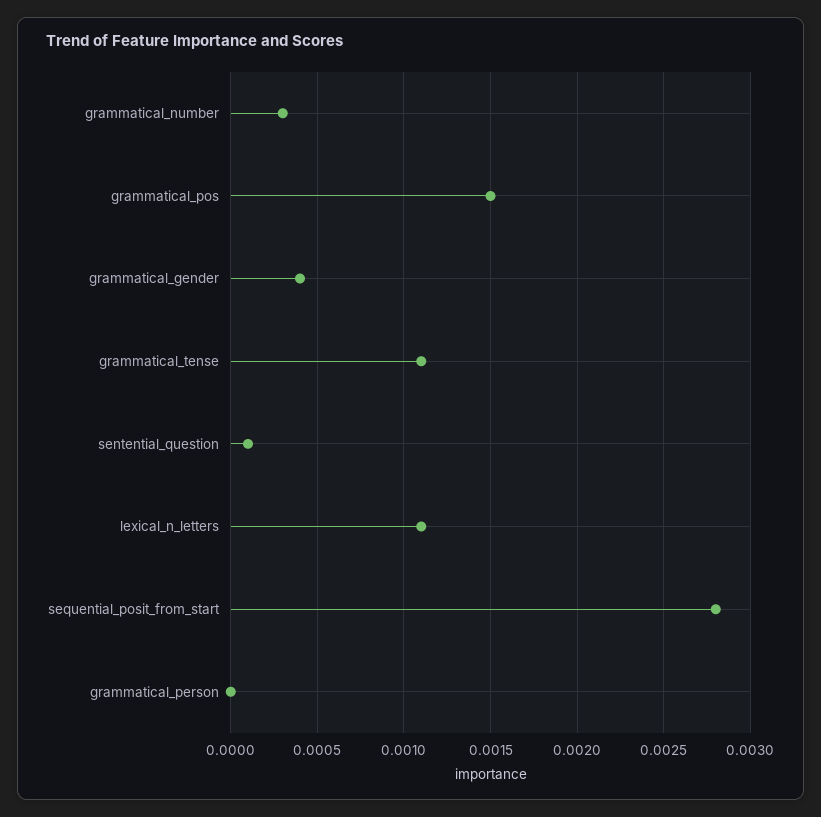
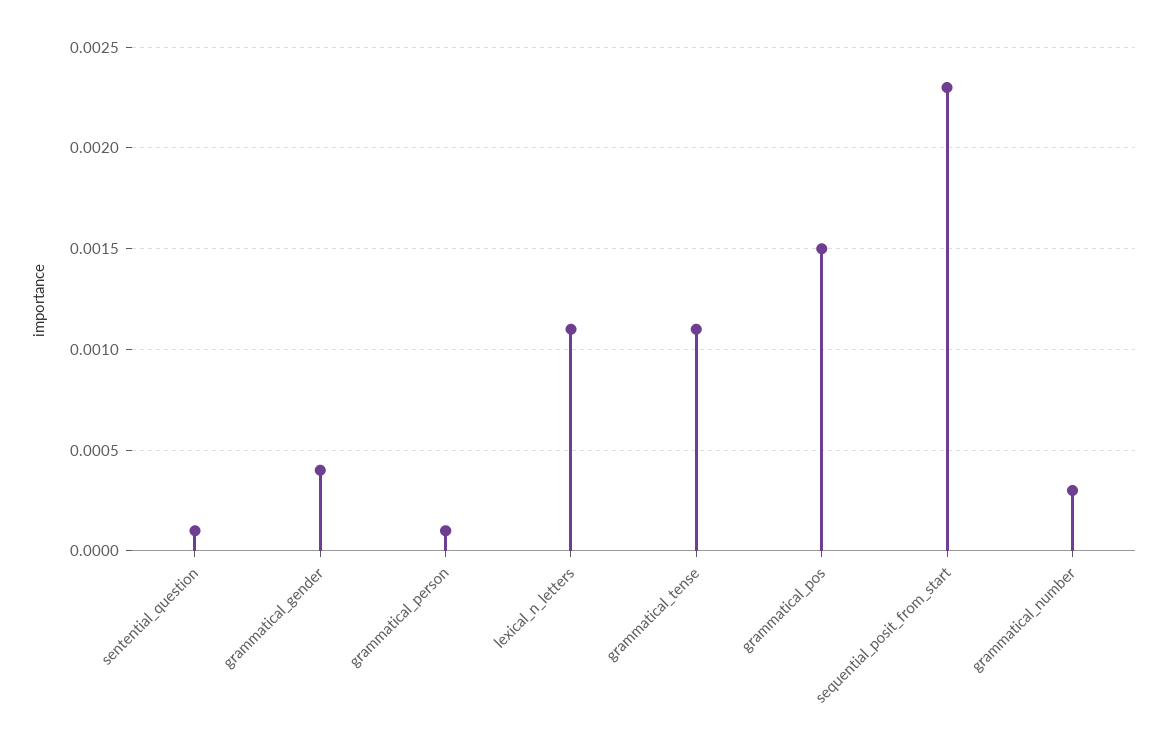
  {
    "grammatical_number": 0.0003,
    "grammatical_pos": 0.0015,
    "grammatical_gender": 0.0004,
    "grammatical_tense": 0.0011,
    "sentential_question": 0.0001,
    "lexical_n_letters": 0.0011,
-   "sequential_posit_from_start": 0.0028,
+   "sequential_posit_from_start": 0.0023,
-   "grammatical_person": 0
+   "grammatical_person": 0.0001
  }

